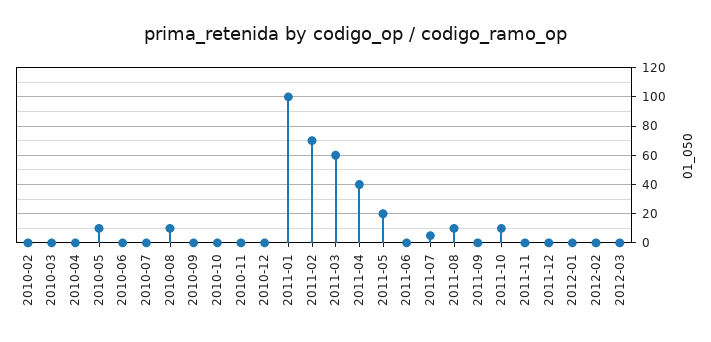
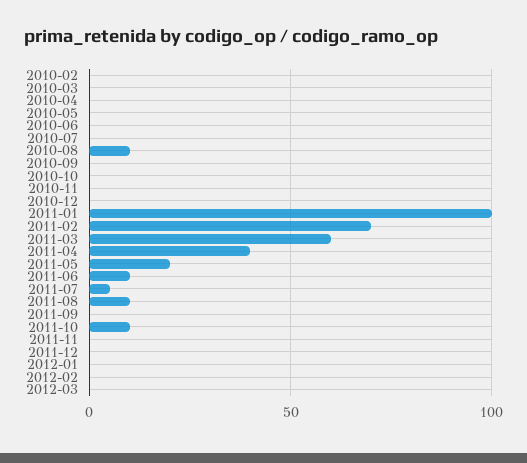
  {
    "2010-02": 0,
    "2010-03": 0,
    "2010-04": 0,
-   "2010-05": 10,
+   "2010-05": 0,
    "2010-06": 0,
    "2010-07": 0,
    "2010-08": 10,
    "2010-09": 0,
    "2010-10": 0,
    "2010-11": 0,
    "2010-12": 0,
    "2011-01": 100,
    "2011-02": 70,
    "2011-03": 60,
    "2011-04": 40,
    "2011-05": 20,
-   "2011-06": 0,
+   "2011-06": 10,
    "2011-07": 5,
    "2011-08": 10,
    "2011-09": 0,
    "2011-10": 10,
    "2011-11": 0,
    "2011-12": 0,
    "2012-01": 0,
    "2012-02": 0,
    "2012-03": 0
  }

